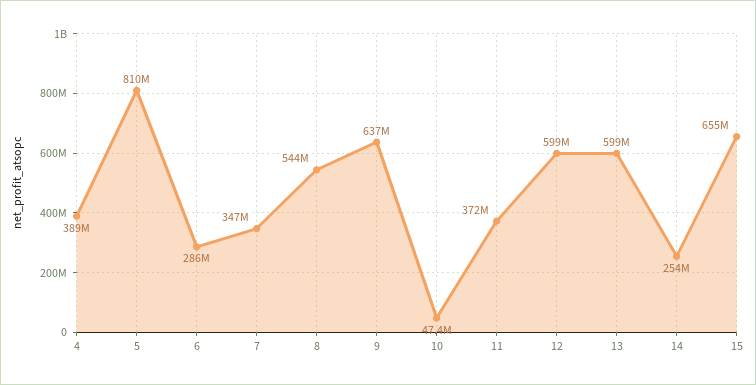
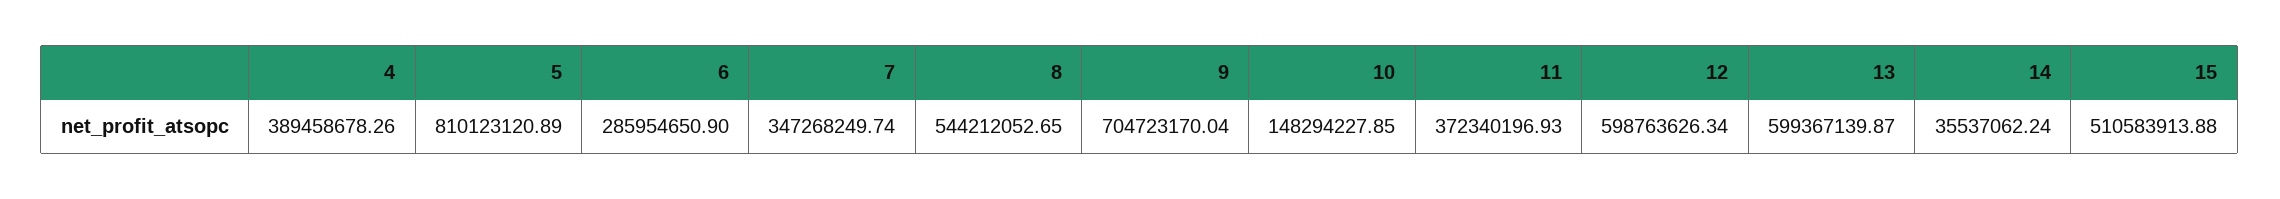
  {
    "4": 389458678.26,
    "5": 810123120.89,
    "6": 285954650.9,
    "7": 347268249.74,
    "8": 544212052.65,
-   "9": 637000000,
+   "9": 704723170.04,
-   "10": 47400000,
+   "10": 148294227.85,
    "11": 372340196.93,
    "12": 598763626.34,
    "13": 599367139.87,
-   "14": 254000000,
+   "14": 35537062.24,
-   "15": 655000000
+   "15": 510583913.88
  }

